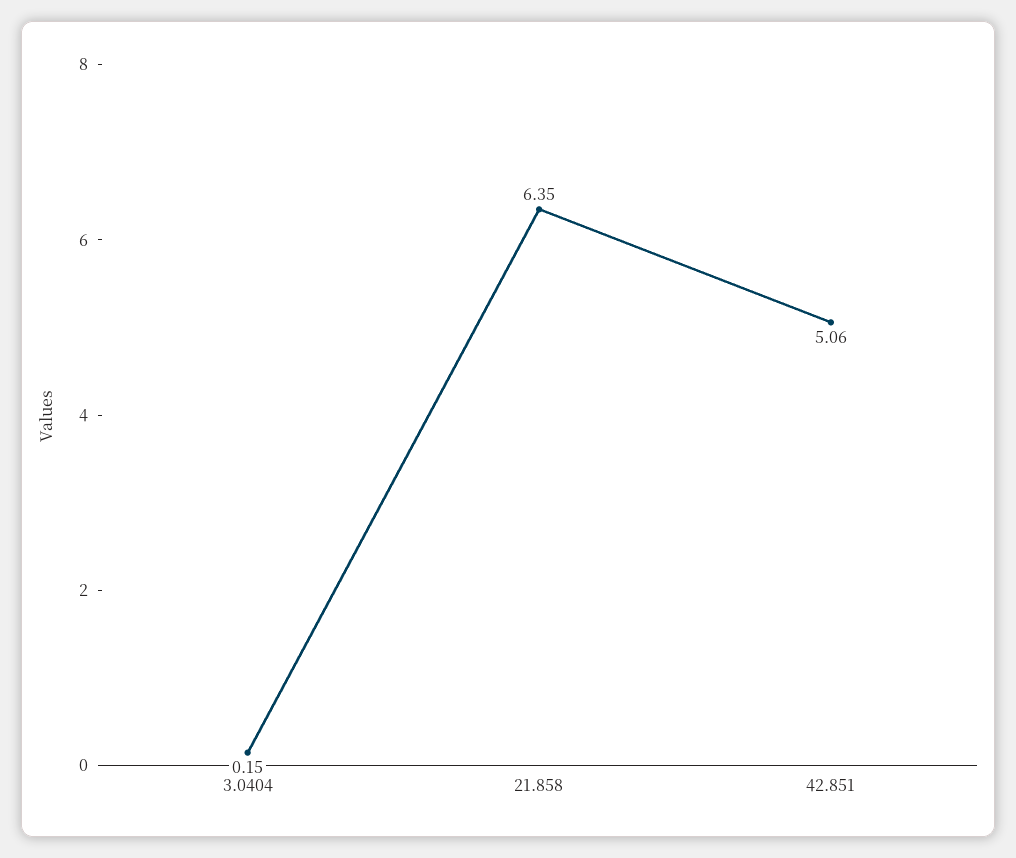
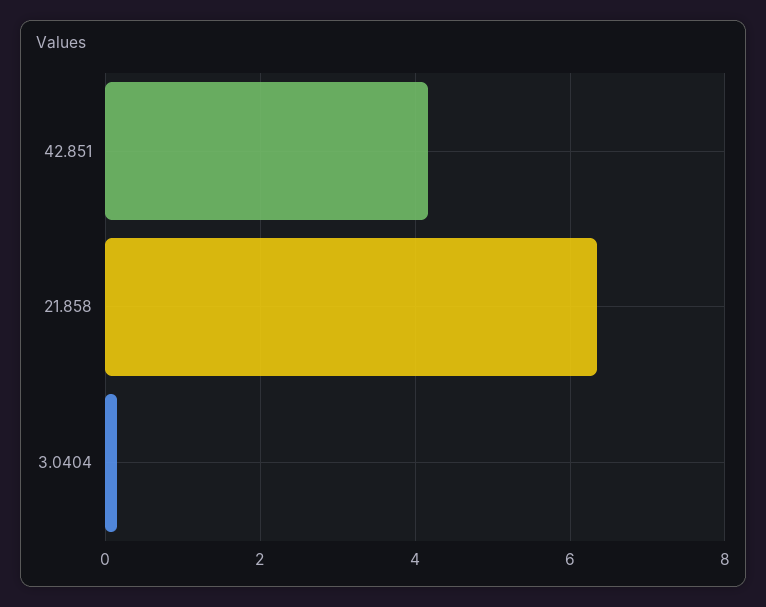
  {
    "3.0404": 0.15,
    "21.858": 6.35,
-   "42.851": 5.06
+   "42.851": 4.2
  }

